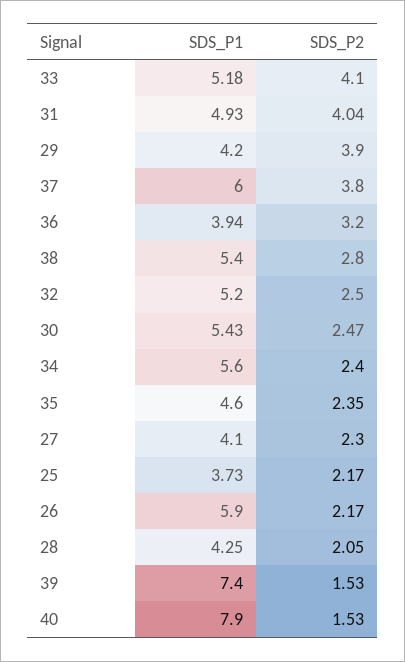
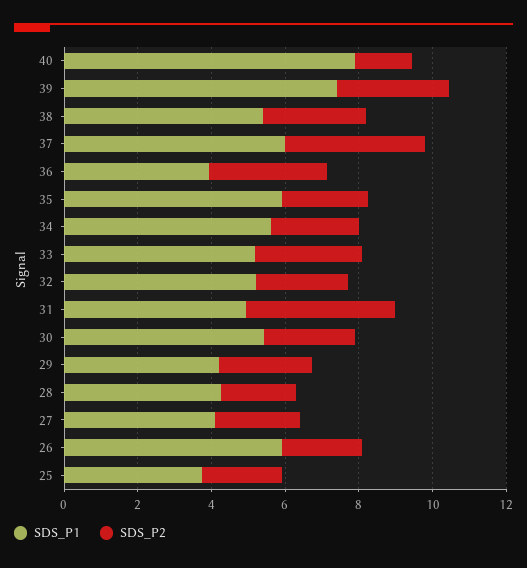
  {
    "SDS_P1": {
      "33": 5.18,
      "31": 4.93,
      "29": 4.2,
      "37": 6,
      "36": 3.94,
      "38": 5.4,
      "32": 5.2,
      "30": 5.43,
      "34": 5.6,
-     "35": 4.6,
+     "35": 6,
      "27": 4.1,
      "25": 3.73,
      "26": 5.9,
      "28": 4.25,
      "39": 7.4,
      "40": 7.9
    },
    "SDS_P2": {
-     "33": 4.1,
+     "33": 3,
      "31": 4.04,
-     "29": 3.9,
+     "29": 2.5,
      "37": 3.8,
      "36": 3.2,
      "38": 2.8,
      "32": 2.5,
      "30": 2.47,
      "34": 2.4,
      "35": 2.35,
      "27": 2.3,
      "25": 2.17,
      "26": 2.17,
      "28": 2.05,
-     "39": 1.53,
+     "39": 3,
      "40": 1.53
    }
  }

